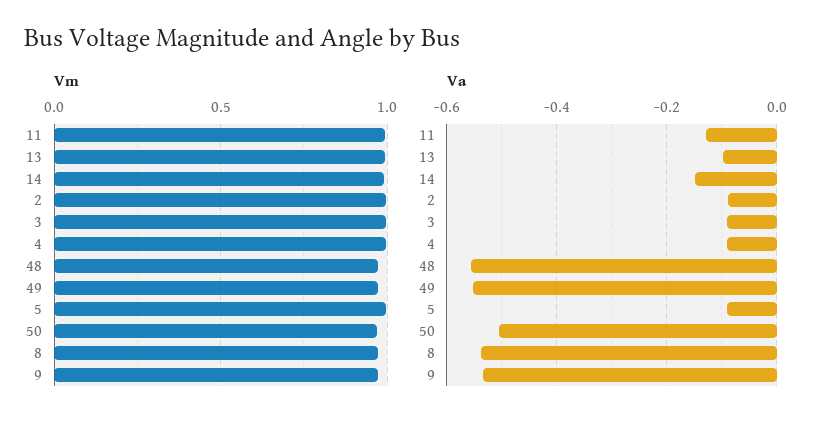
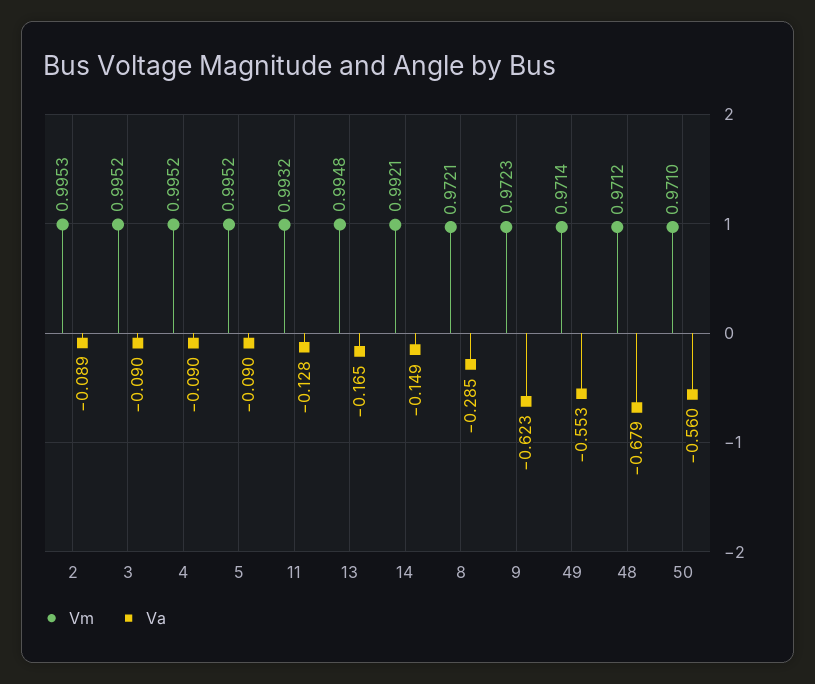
  {
    "Vm": {
      "11": 0.9932,
      "13": 0.9948,
      "14": 0.9921,
      "2": 0.9953,
      "3": 0.9952,
      "4": 0.9952,
      "48": 0.9712,
      "49": 0.9714,
      "5": 0.9952,
      "50": 0.971,
      "8": 0.9721,
      "9": 0.9723
    },
    "Va": {
      "11": -0.128,
-     "13": -0.1,
+     "13": -0.165,
      "14": -0.149,
      "2": -0.089,
      "3": -0.09,
      "4": -0.09,
-     "48": -0.56,
+     "48": -0.679,
      "49": -0.553,
      "5": -0.09,
-     "50": -0.5,
+     "50": -0.56,
-     "8": -0.54,
+     "8": -0.285,
-     "9": -0.54
+     "9": -0.623
    }
  }

